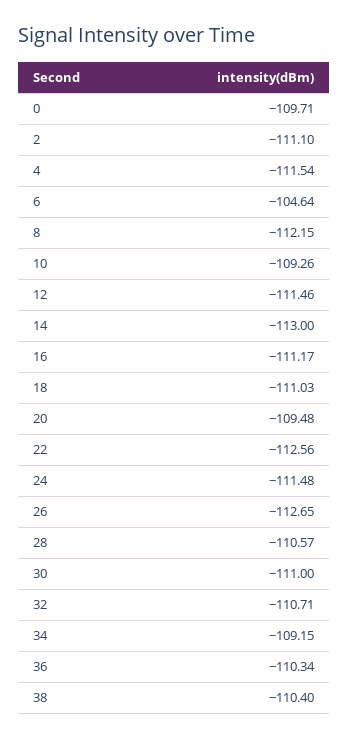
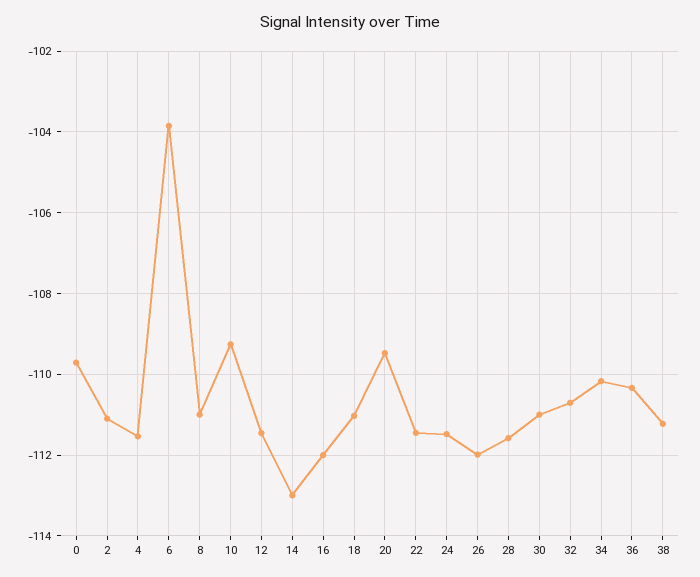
  {
    "0": -109.71,
    "2": -111.1,
    "4": -111.54,
-   "6": -104.64,
+   "6": -103.8,
-   "8": -112.15,
+   "8": -111,
    "10": -109.26,
    "12": -111.46,
    "14": -113,
-   "16": -111.17,
+   "16": -112,
    "18": -111.03,
    "20": -109.48,
-   "22": -112.56,
+   "22": -111.4,
    "24": -111.48,
-   "26": -112.65,
+   "26": -112,
-   "28": -110.57,
+   "28": -111.6,
    "30": -111,
    "32": -110.71,
-   "34": -109.15,
+   "34": -110.2,
    "36": -110.34,
-   "38": -110.4
+   "38": -111.2
  }

